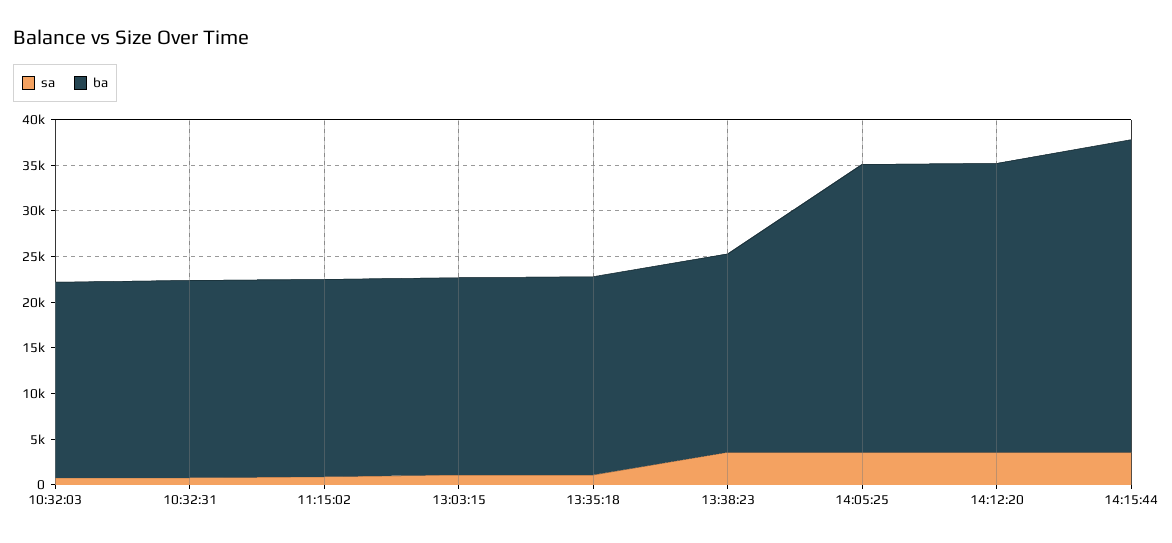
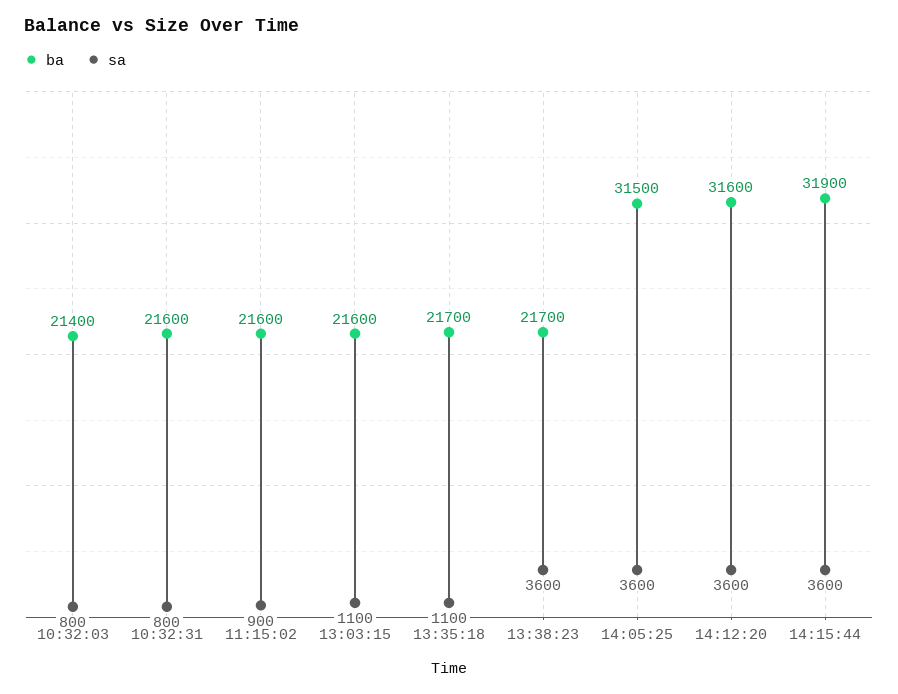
  {
    "sa": {
      "10:32:03": 800,
      "10:32:31": 800,
      "11:15:02": 900,
      "13:03:15": 1100,
      "13:35:18": 1100,
      "13:38:23": 3600,
      "14:05:25": 3600,
      "14:12:20": 3600,
      "14:15:44": 3600
    },
    "ba": {
      "10:32:03": 21400,
      "10:32:31": 21600,
      "11:15:02": 21600,
      "13:03:15": 21600,
      "13:35:18": 21700,
      "13:38:23": 21700,
      "14:05:25": 31500,
      "14:12:20": 31600,
-     "14:15:44": 34000
+     "14:15:44": 31900
    }
  }

